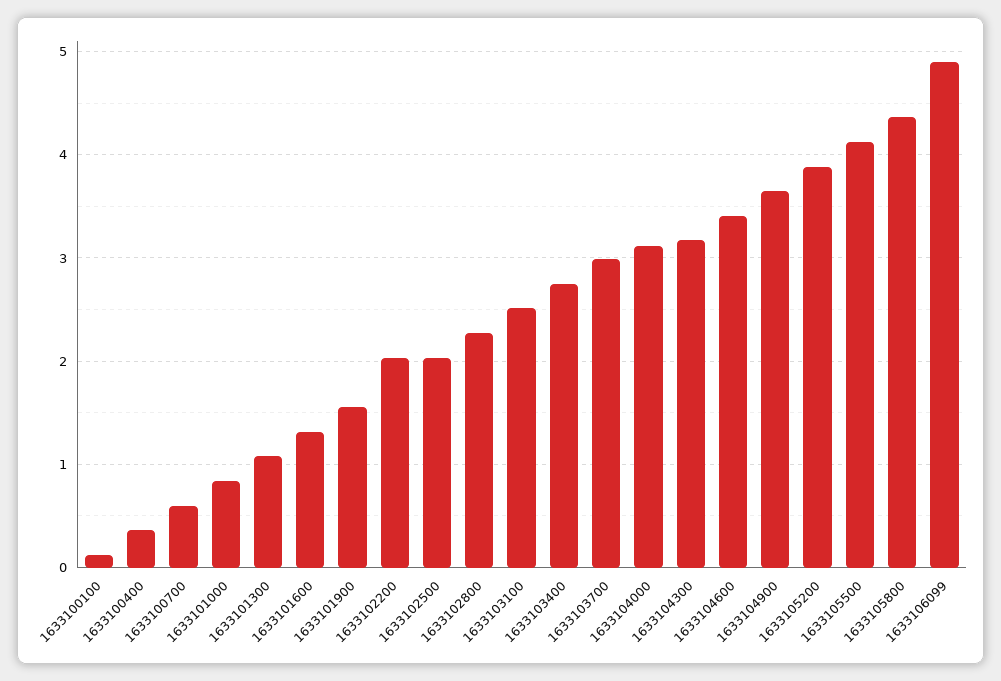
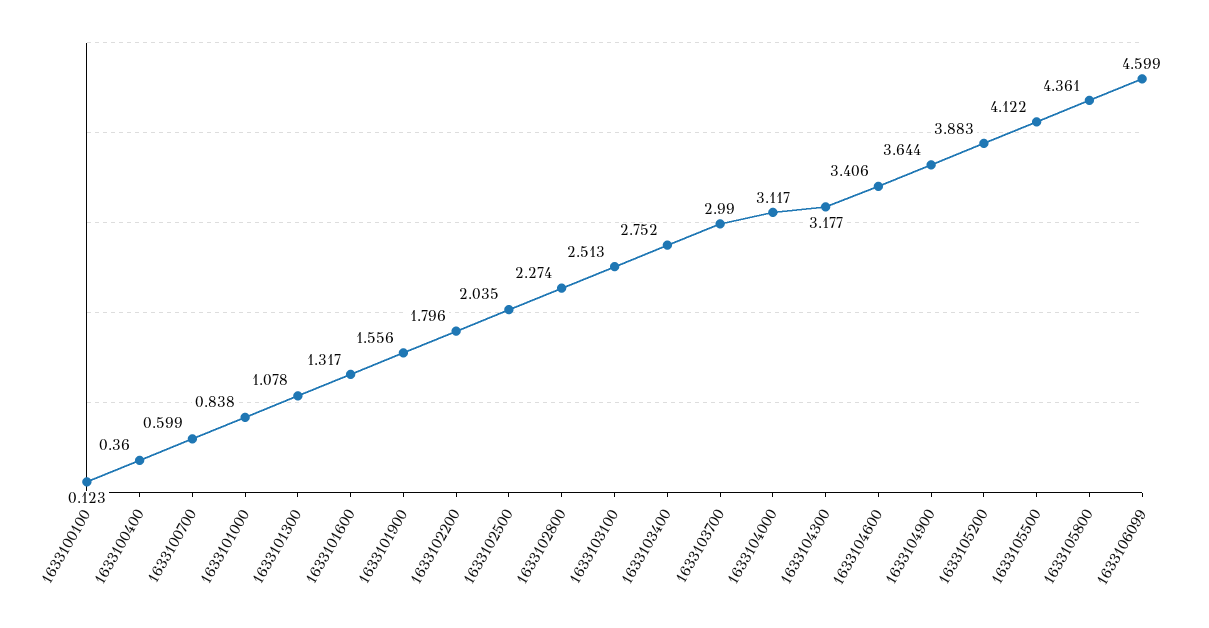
  {
    "1633100100": 0.123,
    "1633100400": 0.36,
    "1633100700": 0.599,
    "1633101000": 0.838,
    "1633101300": 1.078,
    "1633101600": 1.317,
    "1633101900": 1.556,
-   "1633102200": 2,
+   "1633102200": 1.796,
    "1633102500": 2.035,
    "1633102800": 2.274,
    "1633103100": 2.513,
    "1633103400": 2.752,
    "1633103700": 2.99,
    "1633104000": 3.117,
    "1633104300": 3.177,
    "1633104600": 3.406,
    "1633104900": 3.644,
    "1633105200": 3.883,
    "1633105500": 4.122,
    "1633105800": 4.361,
-   "1633106099": 4.9
+   "1633106099": 4.599
  }

